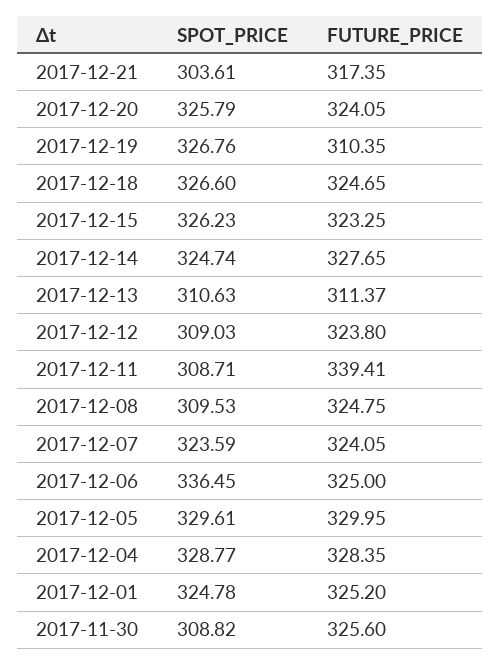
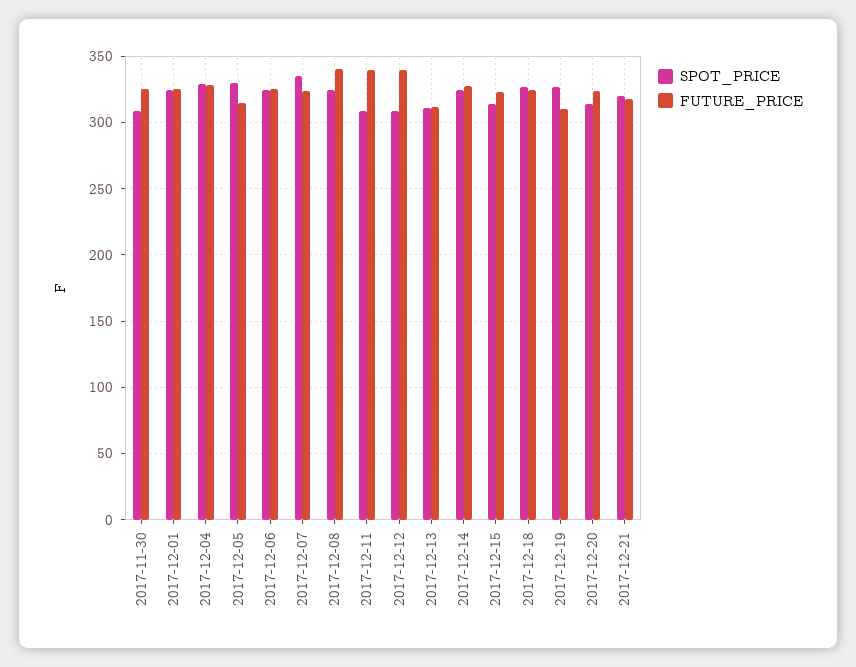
  {
    "SPOT_PRICE": {
-     "2017-12-21": 303.61,
+     "2017-12-21": 320,
-     "2017-12-20": 325.79,
+     "2017-12-20": 315,
      "2017-12-19": 326.76,
      "2017-12-18": 326.6,
-     "2017-12-15": 326.23,
+     "2017-12-15": 315,
      "2017-12-14": 324.74,
      "2017-12-13": 310.63,
      "2017-12-12": 309.03,
      "2017-12-11": 308.71,
-     "2017-12-08": 309.53,
+     "2017-12-08": 325,
-     "2017-12-07": 323.59,
+     "2017-12-07": 335,
-     "2017-12-06": 336.45,
+     "2017-12-06": 325,
      "2017-12-05": 329.61,
      "2017-12-04": 328.77,
      "2017-12-01": 324.78,
      "2017-11-30": 308.82
    },
    "FUTURE_PRICE": {
      "2017-12-21": 317.35,
      "2017-12-20": 324.05,
      "2017-12-19": 310.35,
      "2017-12-18": 324.65,
      "2017-12-15": 323.25,
      "2017-12-14": 327.65,
      "2017-12-13": 311.37,
-     "2017-12-12": 323.8,
+     "2017-12-12": 340,
      "2017-12-11": 339.41,
-     "2017-12-08": 324.75,
+     "2017-12-08": 340,
      "2017-12-07": 324.05,
      "2017-12-06": 325,
-     "2017-12-05": 329.95,
+     "2017-12-05": 315,
      "2017-12-04": 328.35,
      "2017-12-01": 325.2,
      "2017-11-30": 325.6
    }
  }

